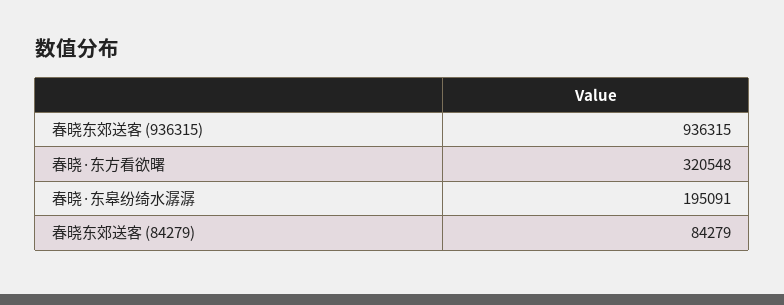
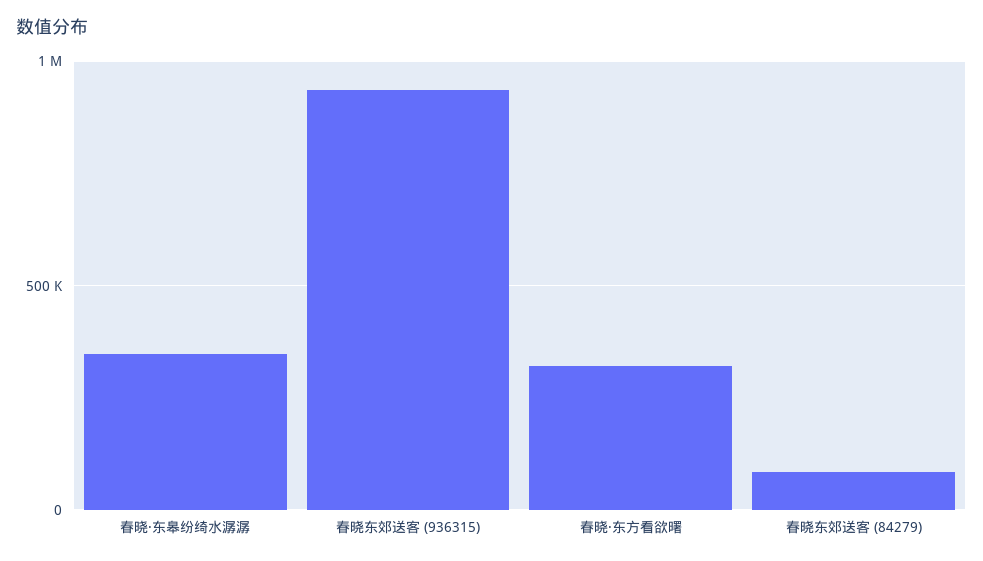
  {
    "春晓东郊送客 (936315)": 936315,
    "春晓·东方看欲曙": 320548,
-   "春晓·东皋纷绮水潺潺": 195091,
+   "春晓·东皋纷绮水潺潺": 350000,
    "春晓东郊送客 (84279)": 84279
  }

